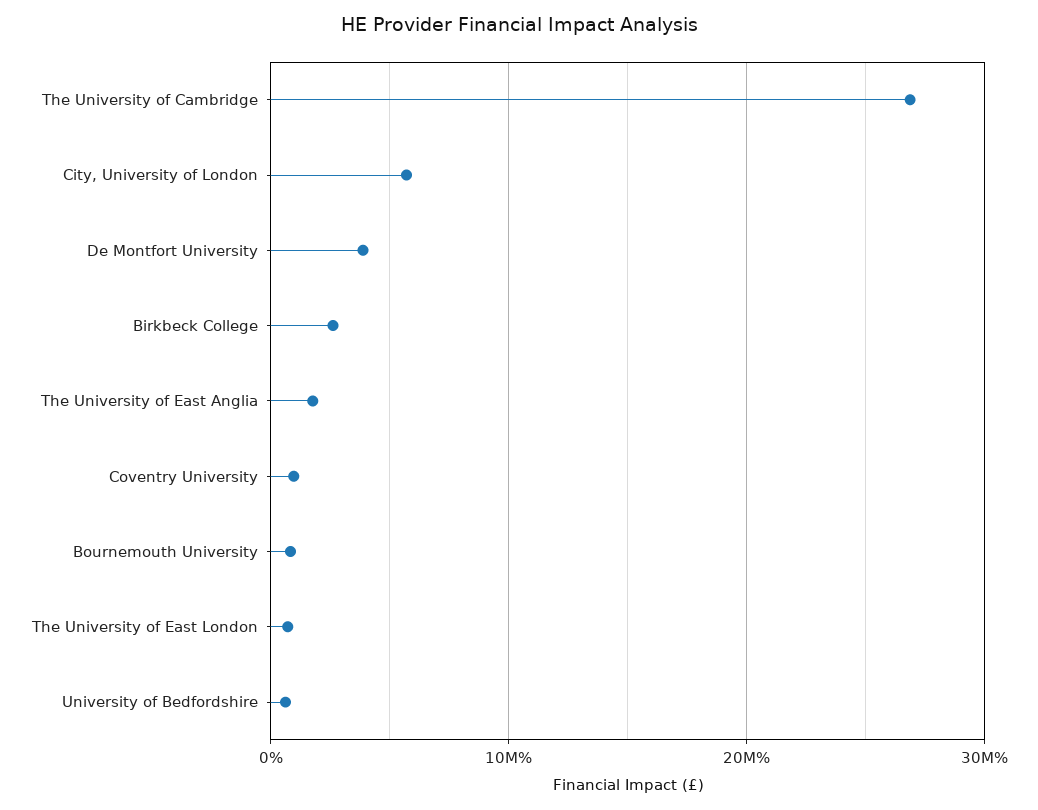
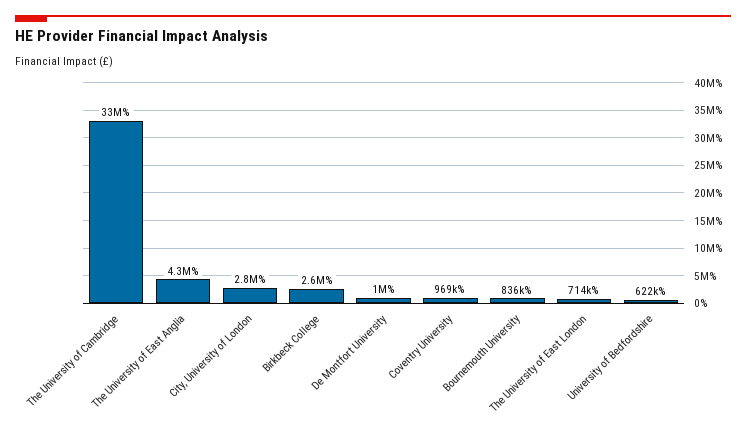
  {
-   "The University of Cambridge": 27000000,
+   "The University of Cambridge": 33000000,
-   "City, University of London": 6000000,
+   "City, University of London": 2800000,
-   "De Montfort University": 4000000,
+   "De Montfort University": 1000000,
    "Birkbeck College": 2600000,
-   "The University of East Anglia": 2000000,
+   "The University of East Anglia": 4300000,
    "Coventry University": 969000,
    "Bournemouth University": 836000,
    "The University of East London": 714000,
    "University of Bedfordshire": 622000
  }

